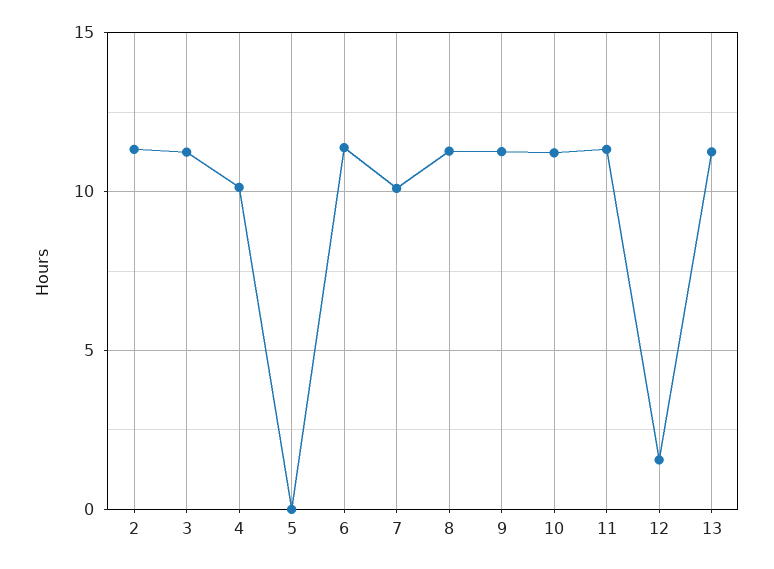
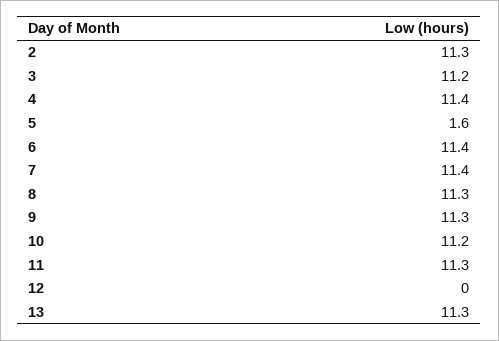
  {
    "2": 11.3,
    "3": 11.2,
-   "4": 10,
+   "4": 11.4,
-   "5": 0,
+   "5": 1.6,
    "6": 11.4,
-   "7": 10,
+   "7": 11.4,
    "8": 11.3,
    "9": 11.3,
    "10": 11.2,
    "11": 11.3,
-   "12": 1.5,
+   "12": 0,
    "13": 11.3
  }

